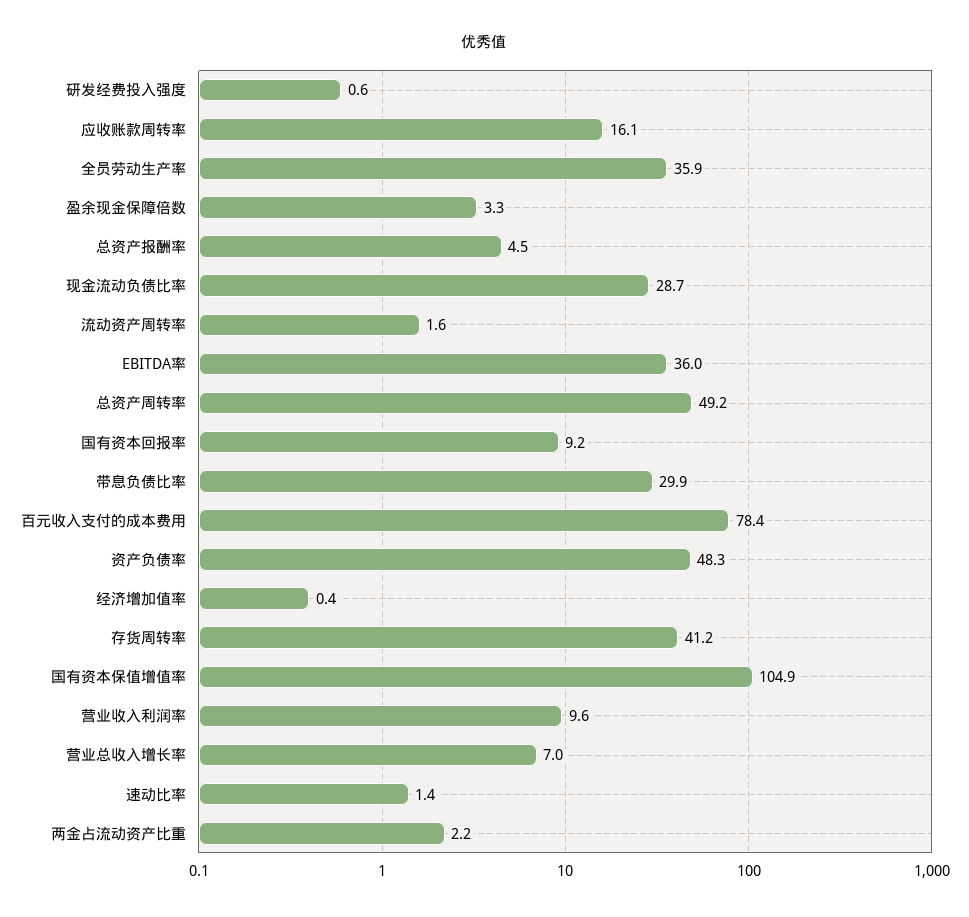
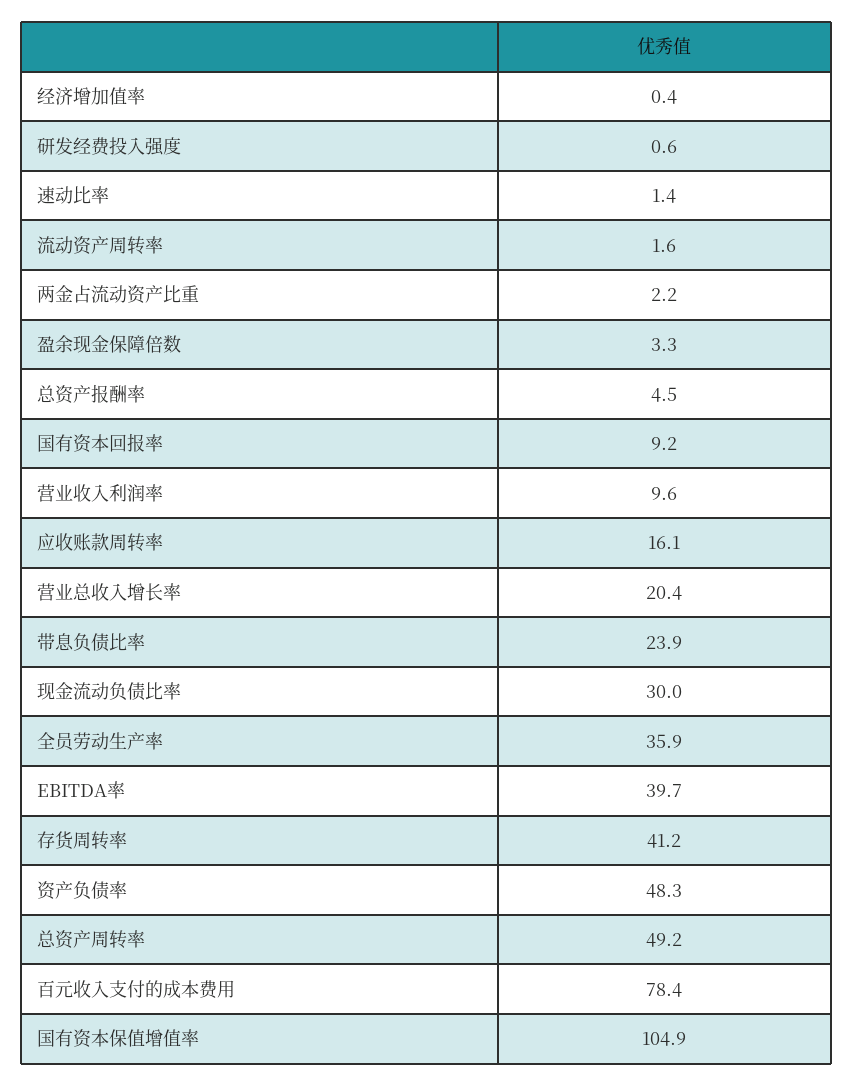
  {
    "研发经费投入强度": 0.6,
    "应收账款周转率": 16.1,
    "全员劳动生产率": 35.9,
    "盈余现金保障倍数": 3.3,
    "总资产报酬率": 4.5,
-   "现金流动负债比率": 28.7,
+   "现金流动负债比率": 30,
    "流动资产周转率": 1.6,
-   "EBITDA率": 36,
+   "EBITDA率": 39.7,
    "总资产周转率": 49.2,
    "国有资本回报率": 9.2,
-   "带息负债比率": 29.9,
+   "带息负债比率": 23.9,
    "百元收入支付的成本费用": 78.4,
    "资产负债率": 48.3,
    "经济增加值率": 0.4,
    "存货周转率": 41.2,
    "国有资本保值增值率": 104.9,
    "营业收入利润率": 9.6,
-   "营业总收入增长率": 7,
+   "营业总收入增长率": 20.4,
    "速动比率": 1.4,
    "两金占流动资产比重": 2.2
  }

